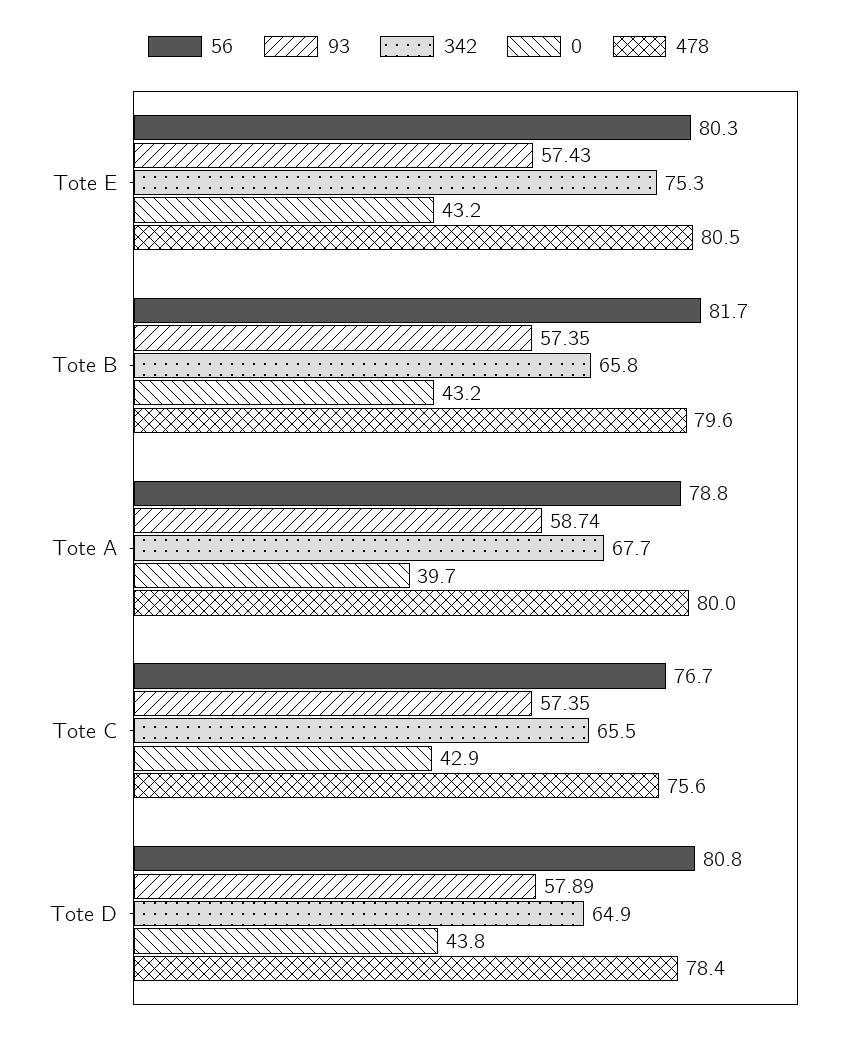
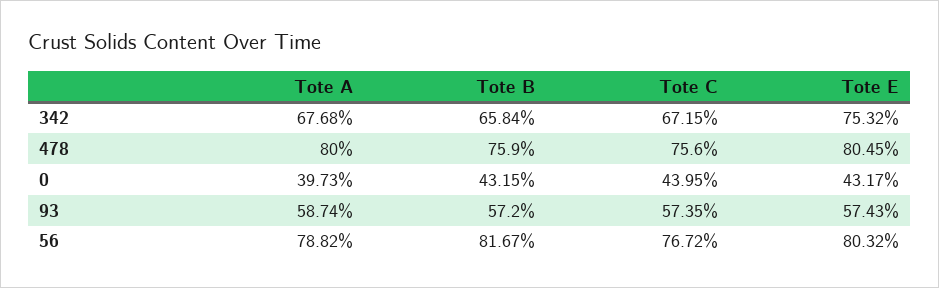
  {
    "56": {
      "Tote E": 80.32,
      "Tote B": 81.67,
      "Tote A": 78.82,
-     "Tote C": 76.72,
+     "Tote C": 76.72
-     "Tote D": 80.8
    },
    "93": {
      "Tote E": 57.43,
-     "Tote B": 57.35,
+     "Tote B": 57.2,
      "Tote A": 58.74,
-     "Tote C": 57.35,
+     "Tote C": 57.35
-     "Tote D": 57.89
    },
    "342": {
      "Tote E": 75.32,
      "Tote B": 65.84,
      "Tote A": 67.68,
-     "Tote C": 65.5,
+     "Tote C": 67.15
-     "Tote D": 64.9
    },
    "0": {
      "Tote E": 43.17,
      "Tote B": 43.15,
      "Tote A": 39.73,
-     "Tote C": 42.9,
+     "Tote C": 43.95
-     "Tote D": 43.8
    },
    "478": {
      "Tote E": 80.45,
-     "Tote B": 79.6,
+     "Tote B": 75.9,
      "Tote A": 80,
-     "Tote C": 75.6,
+     "Tote C": 75.6
-     "Tote D": 78.4
    }
  }

